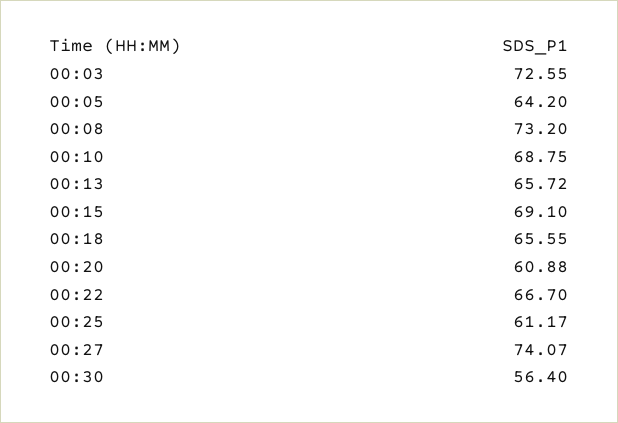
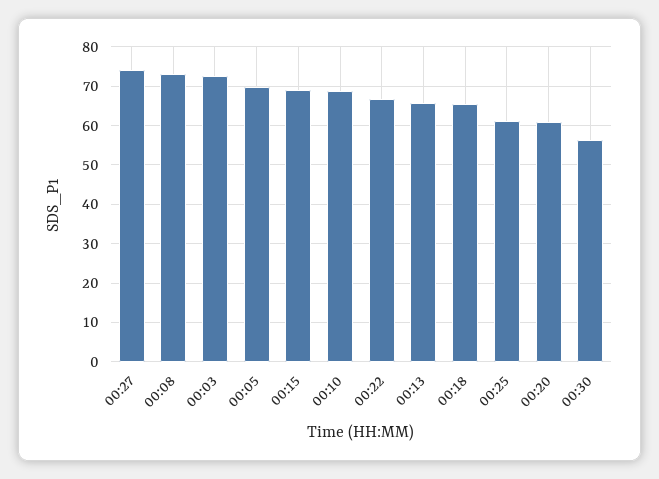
  {
    "00:03": 72.55,
-   "00:05": 64.2,
+   "00:05": 70,
    "00:08": 73.2,
    "00:10": 68.75,
    "00:13": 65.72,
    "00:15": 69.1,
    "00:18": 65.55,
    "00:20": 60.88,
    "00:22": 66.7,
    "00:25": 61.17,
    "00:27": 74.07,
    "00:30": 56.4
  }

